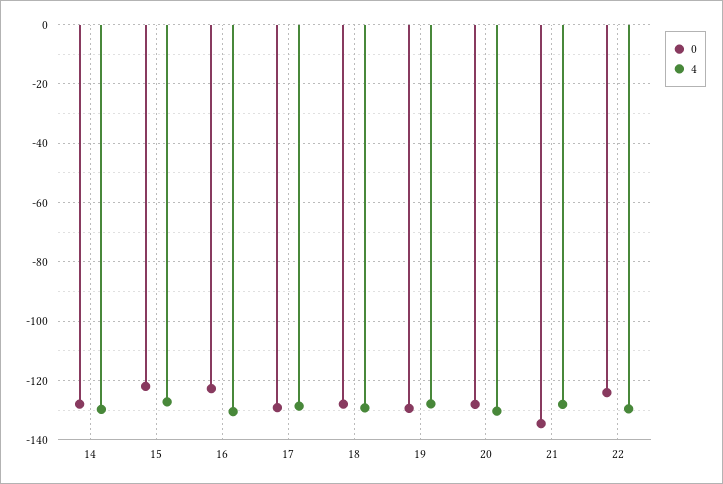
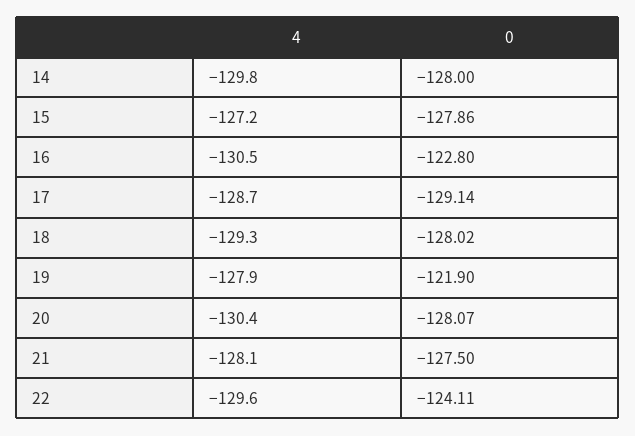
  {
    "0": {
      "14": -128,
-     "15": -122.5,
+     "15": -127.86,
      "16": -122.8,
      "17": -129.14,
      "18": -128.02,
-     "19": -130,
+     "19": -121.9,
      "20": -128.07,
-     "21": -135,
+     "21": -127.5,
      "22": -124.11
    },
    "4": {
      "14": -129.8,
      "15": -127.2,
      "16": -130.5,
      "17": -128.7,
      "18": -129.3,
      "19": -127.9,
      "20": -130.4,
      "21": -128.1,
      "22": -129.6
    }
  }

